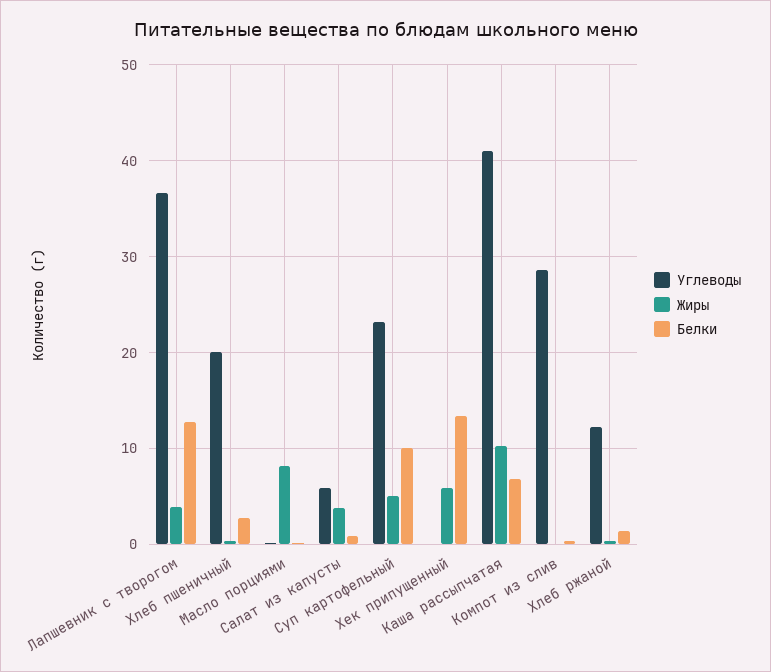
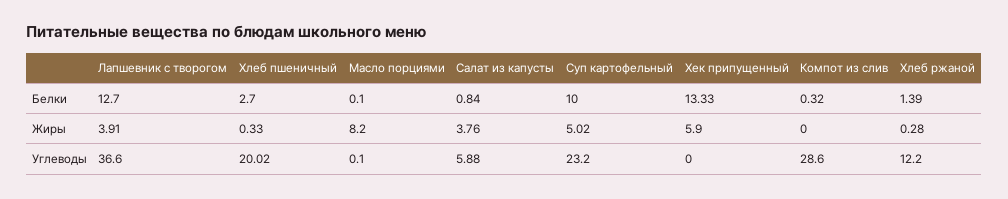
  {
    "Углеводы": {
      "Лапшевник с творогом": 36.6,
      "Хлеб пшеничный": 20.02,
      "Масло порциями": 0.1,
      "Салат из капусты": 5.88,
      "Суп картофельный": 23.2,
      "Хек припущенный": 0,
-     "Каша рассыпчатая": 41,
      "Компот из слив": 28.6,
      "Хлеб ржаной": 12.2
    },
    "Жиры": {
      "Лапшевник с творогом": 3.91,
      "Хлеб пшеничный": 0.33,
      "Масло порциями": 8.2,
      "Салат из капусты": 3.76,
      "Суп картофельный": 5.02,
      "Хек припущенный": 5.9,
-     "Каша рассыпчатая": 10,
      "Компот из слив": 0,
      "Хлеб ржаной": 0.28
    },
    "Белки": {
      "Лапшевник с творогом": 12.7,
      "Хлеб пшеничный": 2.7,
      "Масло порциями": 0.1,
      "Салат из капусты": 0.84,
      "Суп картофельный": 10,
      "Хек припущенный": 13.33,
-     "Каша рассыпчатая": 7,
      "Компот из слив": 0.32,
      "Хлеб ржаной": 1.39
    }
  }

